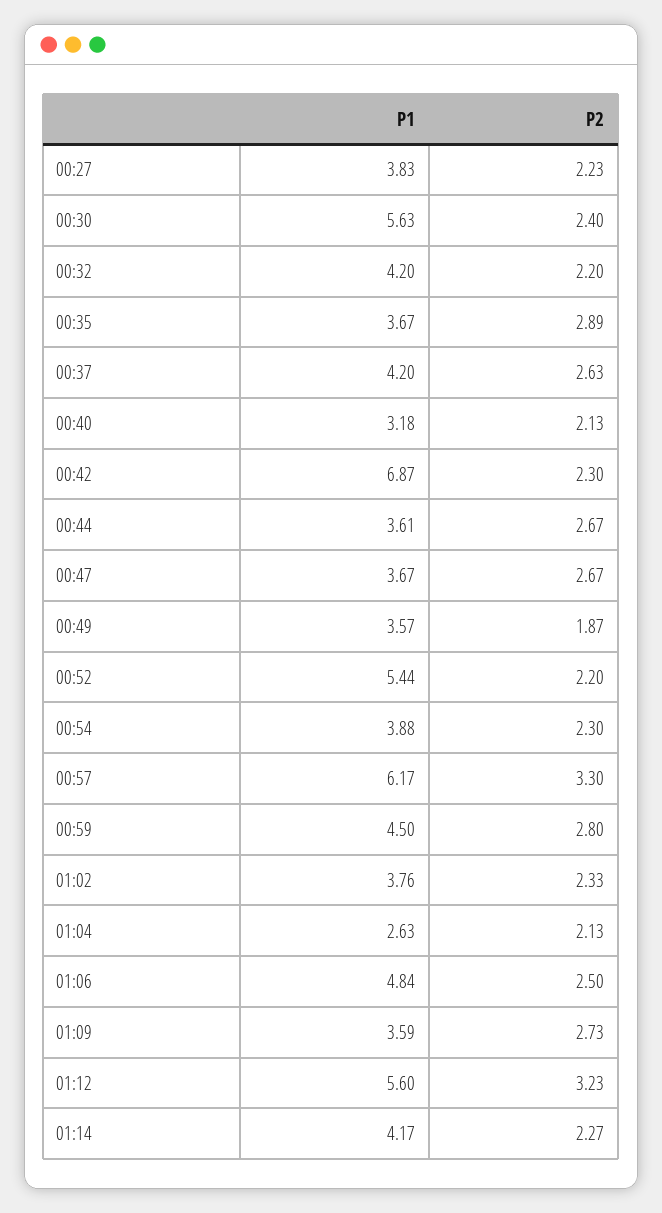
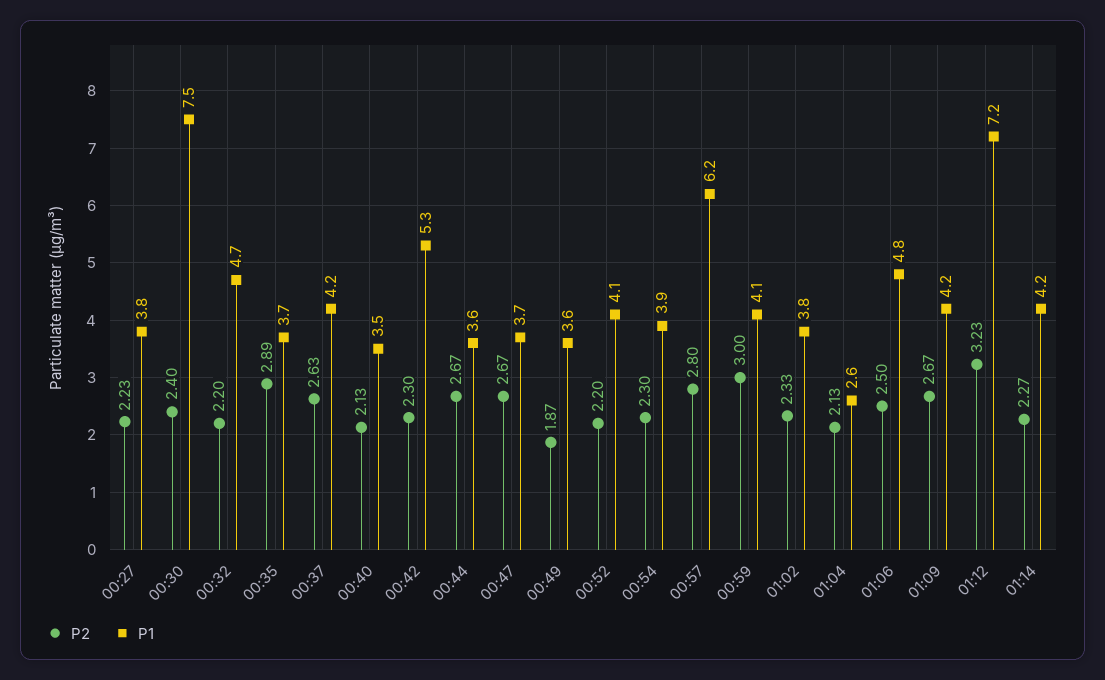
  {
    "P1": {
      "00:27": 3.83,
-     "00:30": 5.63,
+     "00:30": 7.5,
-     "00:32": 4.2,
+     "00:32": 4.7,
      "00:35": 3.67,
      "00:37": 4.2,
-     "00:40": 3.18,
+     "00:40": 3.5,
-     "00:42": 6.87,
+     "00:42": 5.3,
      "00:44": 3.61,
      "00:47": 3.67,
      "00:49": 3.57,
-     "00:52": 5.44,
+     "00:52": 4.1,
      "00:54": 3.88,
      "00:57": 6.17,
-     "00:59": 4.5,
+     "00:59": 4.1,
      "01:02": 3.76,
      "01:04": 2.63,
      "01:06": 4.84,
-     "01:09": 3.59,
+     "01:09": 4.2,
-     "01:12": 5.6,
+     "01:12": 7.2,
      "01:14": 4.17
    },
    "P2": {
      "00:27": 2.23,
      "00:30": 2.4,
      "00:32": 2.2,
      "00:35": 2.89,
      "00:37": 2.63,
      "00:40": 2.13,
      "00:42": 2.3,
      "00:44": 2.67,
      "00:47": 2.67,
      "00:49": 1.87,
      "00:52": 2.2,
      "00:54": 2.3,
-     "00:57": 3.3,
+     "00:57": 2.8,
-     "00:59": 2.8,
+     "00:59": 3,
      "01:02": 2.33,
      "01:04": 2.13,
      "01:06": 2.5,
-     "01:09": 2.73,
+     "01:09": 2.67,
      "01:12": 3.23,
      "01:14": 2.27
    }
  }

